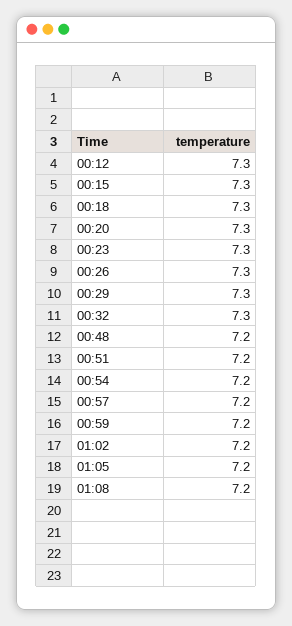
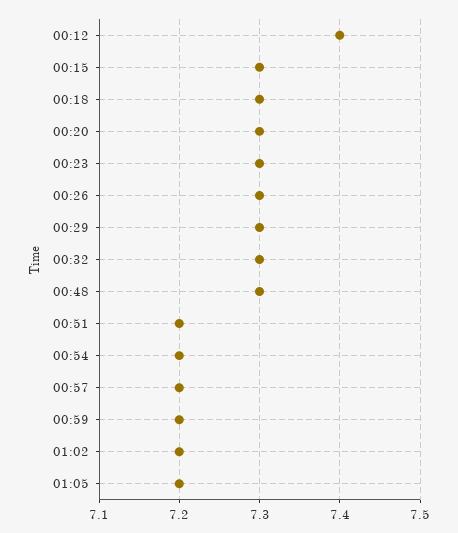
  {
-   "00:12": 7.3,
+   "00:12": 7.4,
    "00:15": 7.3,
    "00:18": 7.3,
    "00:20": 7.3,
    "00:23": 7.3,
    "00:26": 7.3,
    "00:29": 7.3,
    "00:32": 7.3,
-   "00:48": 7.2,
+   "00:48": 7.3,
    "00:51": 7.2,
    "00:54": 7.2,
    "00:57": 7.2,
    "00:59": 7.2,
    "01:02": 7.2,
-   "01:05": 7.2,
+   "01:05": 7.2
-   "01:08": 7.2
  }

